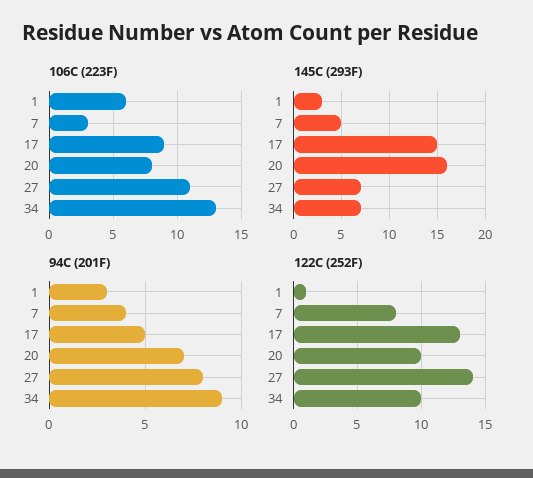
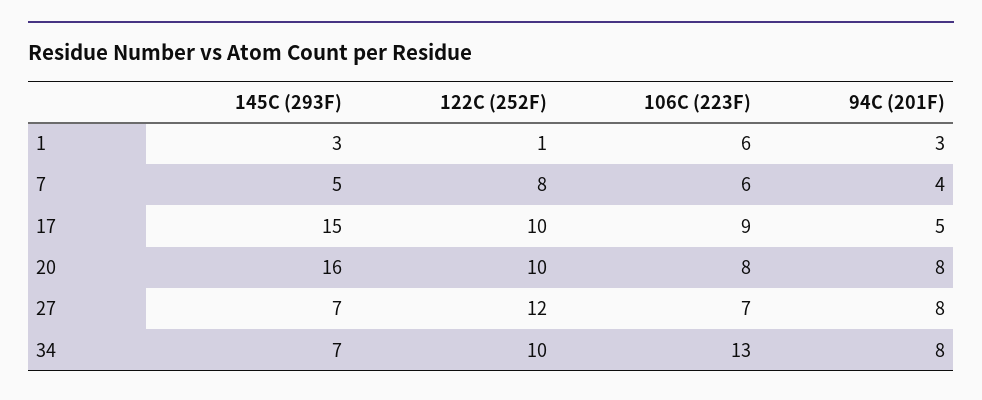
  {
    "106C (223F)": {
      "1": 6,
-     "7": 3,
+     "7": 6,
      "17": 9,
      "20": 8,
-     "27": 11,
+     "27": 7,
      "34": 13
    },
    "145C (293F)": {
      "1": 3,
      "7": 5,
      "17": 15,
      "20": 16,
      "27": 7,
      "34": 7
    },
    "94C (201F)": {
      "1": 3,
      "7": 4,
      "17": 5,
-     "20": 7,
+     "20": 8,
      "27": 8,
-     "34": 9
+     "34": 8
    },
    "122C (252F)": {
      "1": 1,
      "7": 8,
-     "17": 13,
+     "17": 10,
      "20": 10,
-     "27": 14,
+     "27": 12,
      "34": 10
    }
  }

